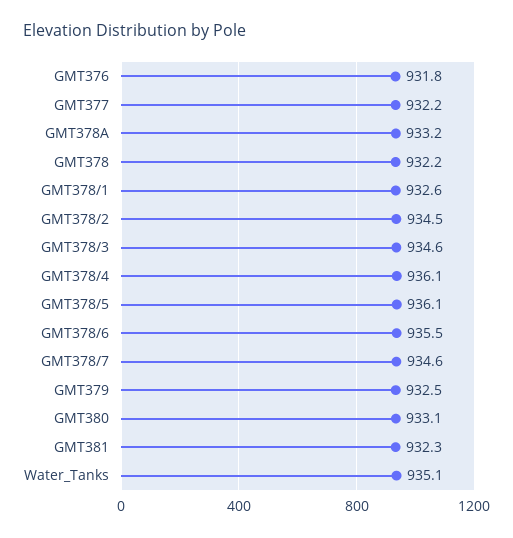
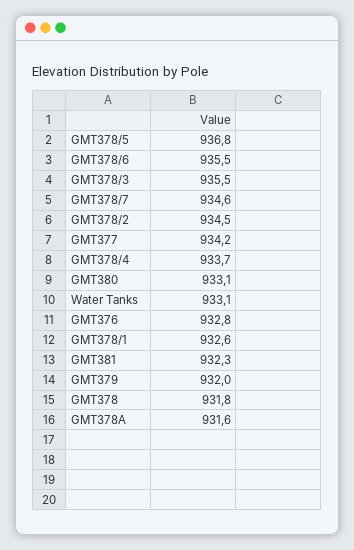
  {
-   "GMT376": 931.8,
+   "GMT376": 932.8,
-   "GMT377": 932.2,
+   "GMT377": 934.2,
-   "GMT378A": 933.2,
+   "GMT378A": 931.6,
-   "GMT378": 932.2,
+   "GMT378": 931.8,
    "GMT378/1": 932.6,
    "GMT378/2": 934.5,
-   "GMT378/3": 934.6,
+   "GMT378/3": 935.5,
-   "GMT378/4": 936.1,
+   "GMT378/4": 933.7,
-   "GMT378/5": 936.1,
+   "GMT378/5": 936.8,
    "GMT378/6": 935.5,
    "GMT378/7": 934.6,
-   "GMT379": 932.5,
+   "GMT379": 932,
    "GMT380": 933.1,
    "GMT381": 932.3,
-   "Water_Tanks": 935.1
+   "Water_Tanks": 933.1
  }

